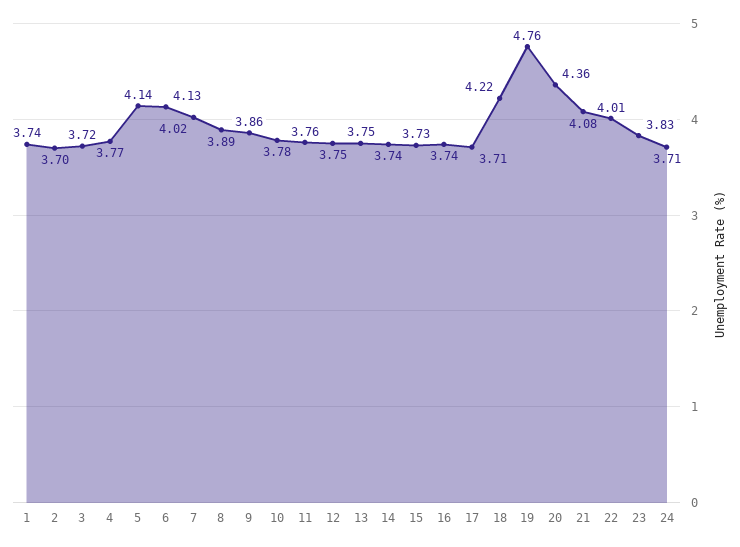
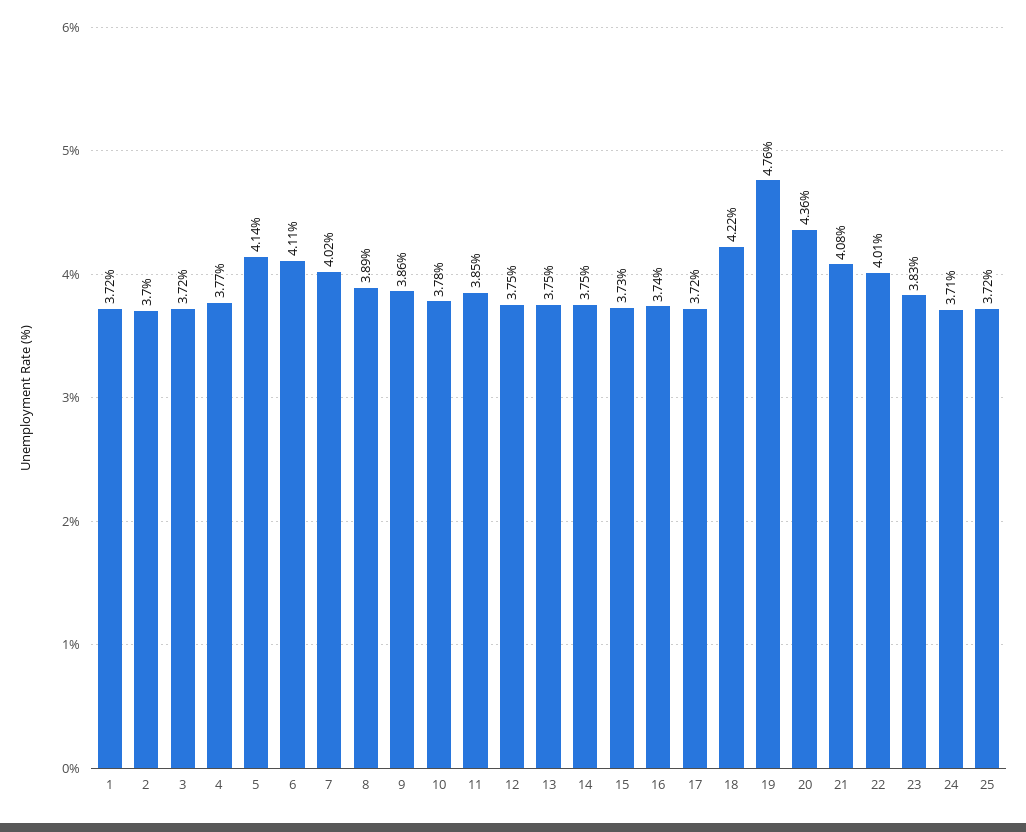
  {
-   "1": 3.74,
+   "1": 3.72,
    "2": 3.7,
    "3": 3.72,
    "4": 3.77,
    "5": 4.14,
-   "6": 4.13,
+   "6": 4.11,
    "7": 4.02,
    "8": 3.89,
    "9": 3.86,
    "10": 3.78,
-   "11": 3.76,
+   "11": 3.85,
    "12": 3.75,
    "13": 3.75,
-   "14": 3.74,
+   "14": 3.75,
    "15": 3.73,
    "16": 3.74,
-   "17": 3.71,
+   "17": 3.72,
    "18": 4.22,
    "19": 4.76,
    "20": 4.36,
    "21": 4.08,
    "22": 4.01,
    "23": 3.83,
-   "24": 3.71
+   "24": 3.71,
+   "25": 3.72
  }

